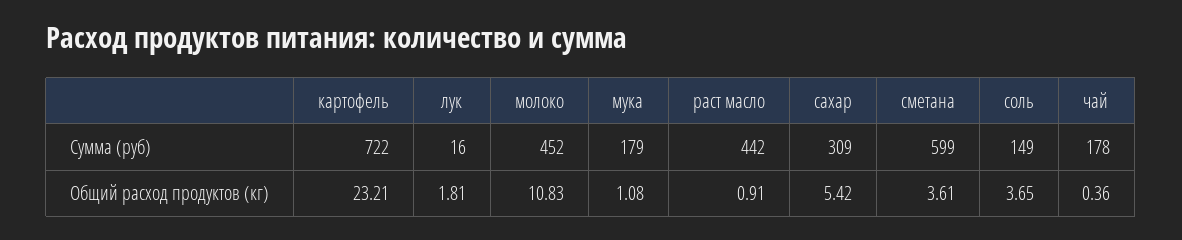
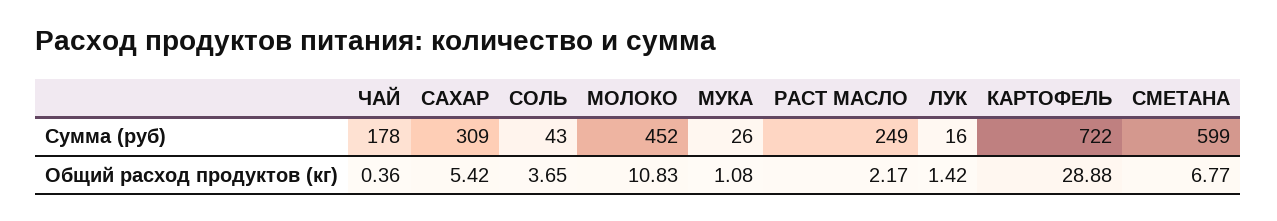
  {
    "картофель": {
      "Сумма (руб)": 722,
-     "Общий расход продуктов (кг)": 23.21
+     "Общий расход продуктов (кг)": 28.88
    },
    "лук": {
      "Сумма (руб)": 16,
-     "Общий расход продуктов (кг)": 1.81
+     "Общий расход продуктов (кг)": 1.42
    },
    "молоко": {
      "Сумма (руб)": 452,
      "Общий расход продуктов (кг)": 10.83
    },
    "мука": {
-     "Сумма (руб)": 179,
+     "Сумма (руб)": 26,
      "Общий расход продуктов (кг)": 1.08
    },
    "раст масло": {
-     "Сумма (руб)": 442,
+     "Сумма (руб)": 249,
-     "Общий расход продуктов (кг)": 0.91
+     "Общий расход продуктов (кг)": 2.17
    },
    "сахар": {
      "Сумма (руб)": 309,
      "Общий расход продуктов (кг)": 5.42
    },
    "сметана": {
      "Сумма (руб)": 599,
-     "Общий расход продуктов (кг)": 3.61
+     "Общий расход продуктов (кг)": 6.77
    },
    "соль": {
-     "Сумма (руб)": 149,
+     "Сумма (руб)": 43,
      "Общий расход продуктов (кг)": 3.65
    },
    "чай": {
      "Сумма (руб)": 178,
      "Общий расход продуктов (кг)": 0.36
    }
  }

